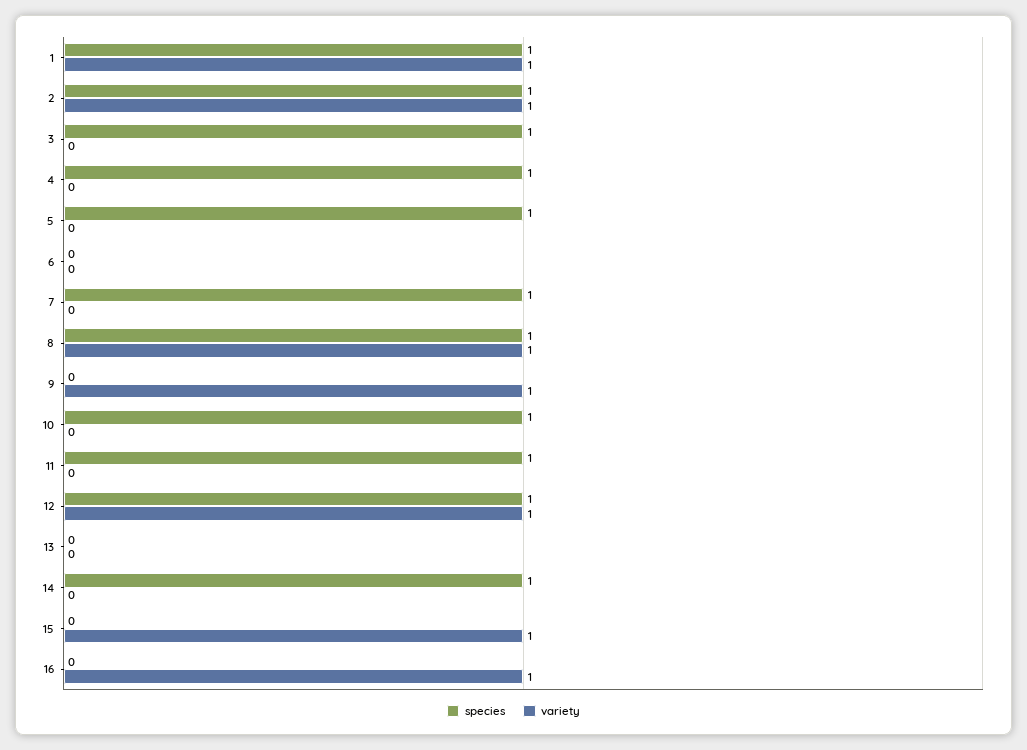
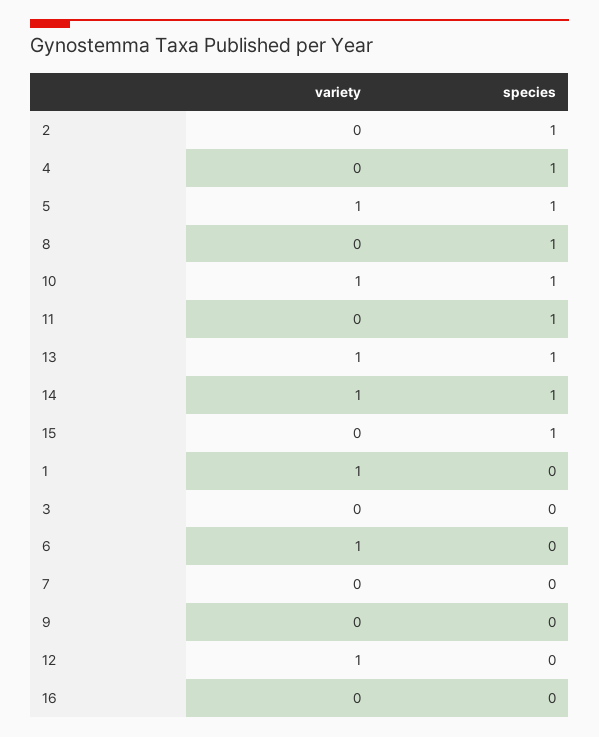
  {
    "species": {
-     "1": 1,
+     "1": 0,
      "2": 1,
-     "3": 1,
+     "3": 0,
      "4": 1,
      "5": 1,
      "6": 0,
-     "7": 1,
+     "7": 0,
      "8": 1,
      "9": 0,
      "10": 1,
      "11": 1,
-     "12": 1,
+     "12": 0,
-     "13": 0,
+     "13": 1,
      "14": 1,
-     "15": 0,
+     "15": 1,
      "16": 0
    },
    "variety": {
      "1": 1,
-     "2": 1,
+     "2": 0,
      "3": 0,
      "4": 0,
-     "5": 0,
+     "5": 1,
-     "6": 0,
+     "6": 1,
      "7": 0,
-     "8": 1,
+     "8": 0,
-     "9": 1,
+     "9": 0,
-     "10": 0,
+     "10": 1,
      "11": 0,
      "12": 1,
-     "13": 0,
+     "13": 1,
-     "14": 0,
+     "14": 1,
-     "15": 1,
+     "15": 0,
-     "16": 1
+     "16": 0
    }
  }

